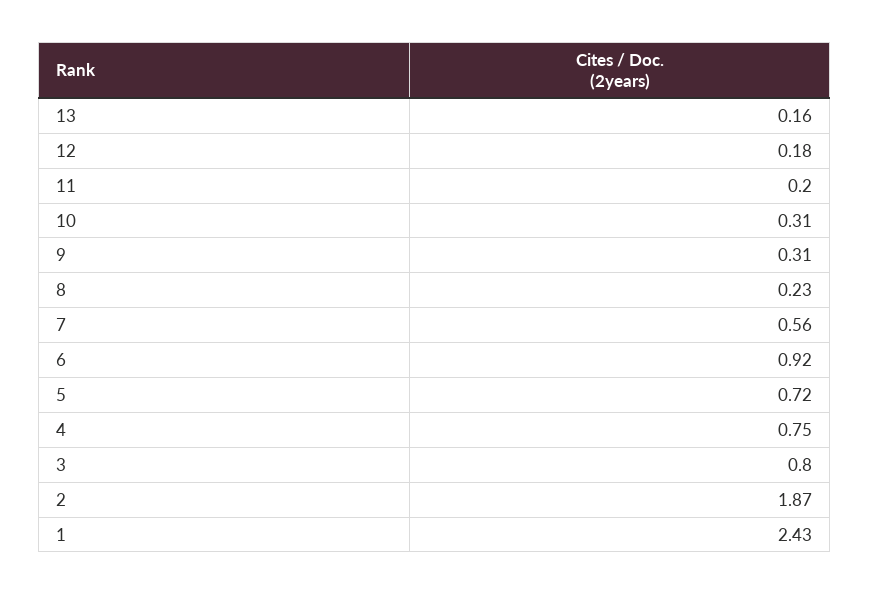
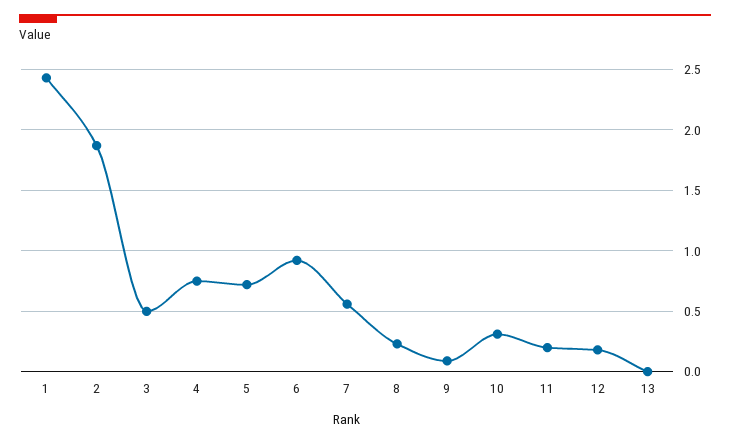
  {
-   "13": 0.16,
+   "13": 0,
    "12": 0.18,
    "11": 0.2,
    "10": 0.31,
-   "9": 0.31,
+   "9": 0.1,
    "8": 0.23,
    "7": 0.56,
    "6": 0.92,
    "5": 0.72,
    "4": 0.75,
-   "3": 0.8,
+   "3": 0.5,
    "2": 1.87,
    "1": 2.43
  }

